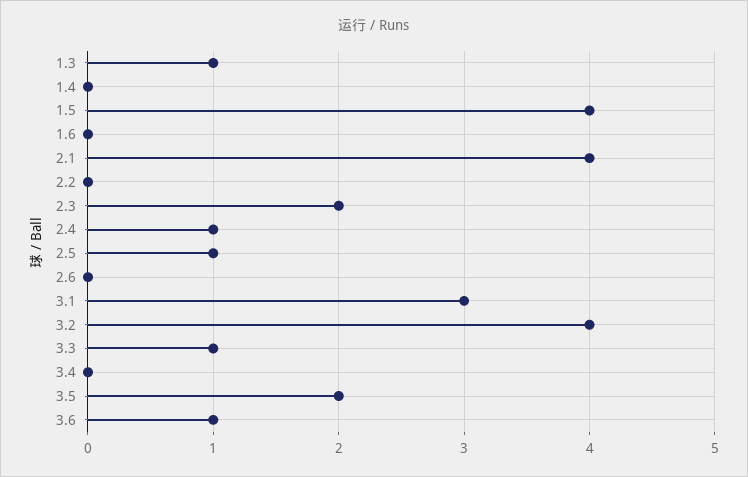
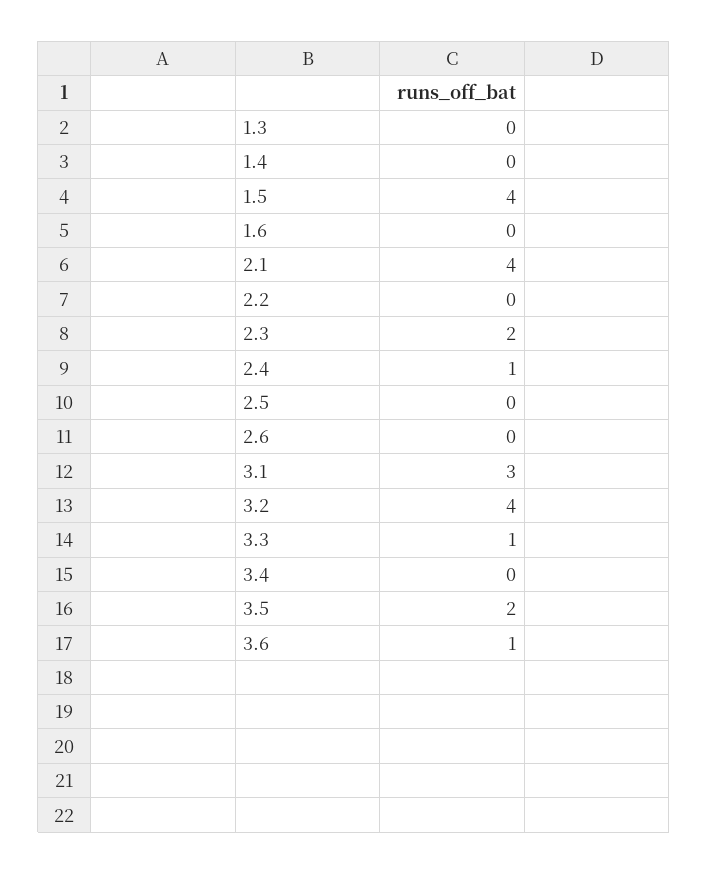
  {
-   "1.3": 1,
+   "1.3": 0,
    "1.4": 0,
    "1.5": 4,
    "1.6": 0,
    "2.1": 4,
    "2.2": 0,
    "2.3": 2,
    "2.4": 1,
-   "2.5": 1,
+   "2.5": 0,
    "2.6": 0,
    "3.1": 3,
    "3.2": 4,
    "3.3": 1,
    "3.4": 0,
    "3.5": 2,
    "3.6": 1
  }

